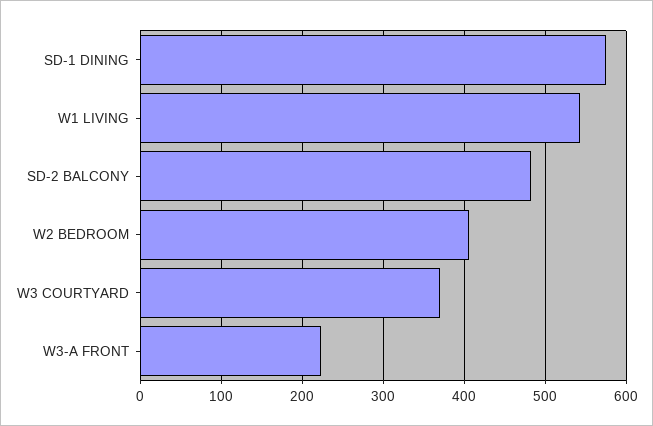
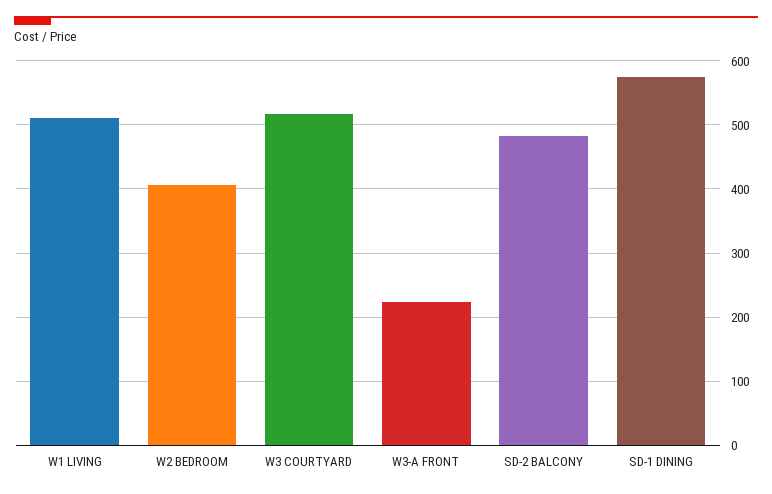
  {
    "SD-1 DINING": 580,
-   "W1 LIVING": 540,
+   "W1 LIVING": 510,
    "SD-2 BALCONY": 480,
    "W2 BEDROOM": 410,
-   "W3 COURTYARD": 370,
+   "W3 COURTYARD": 520,
    "W3-A FRONT": 220
  }

